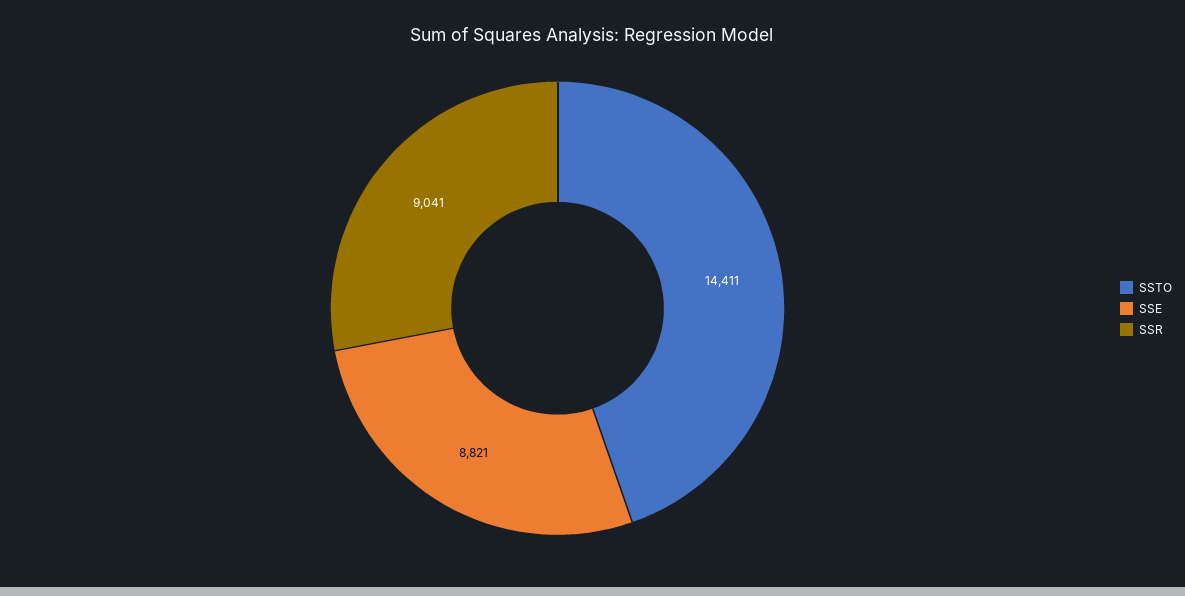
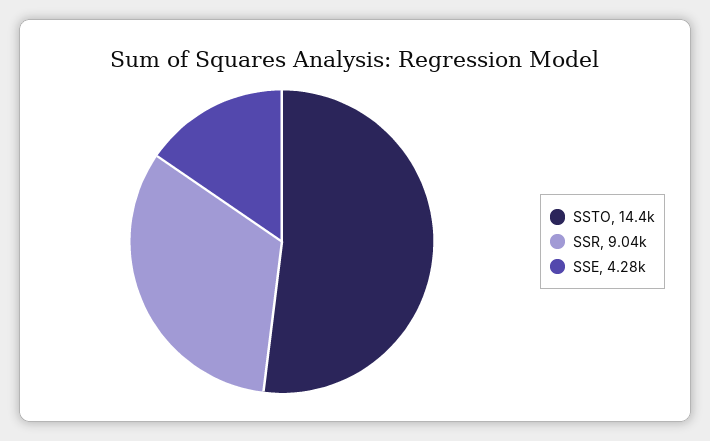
  {
    "SSTO": 14411,
-   "SSE": 8821,
+   "SSE": 4280,
    "SSR": 9041
  }

